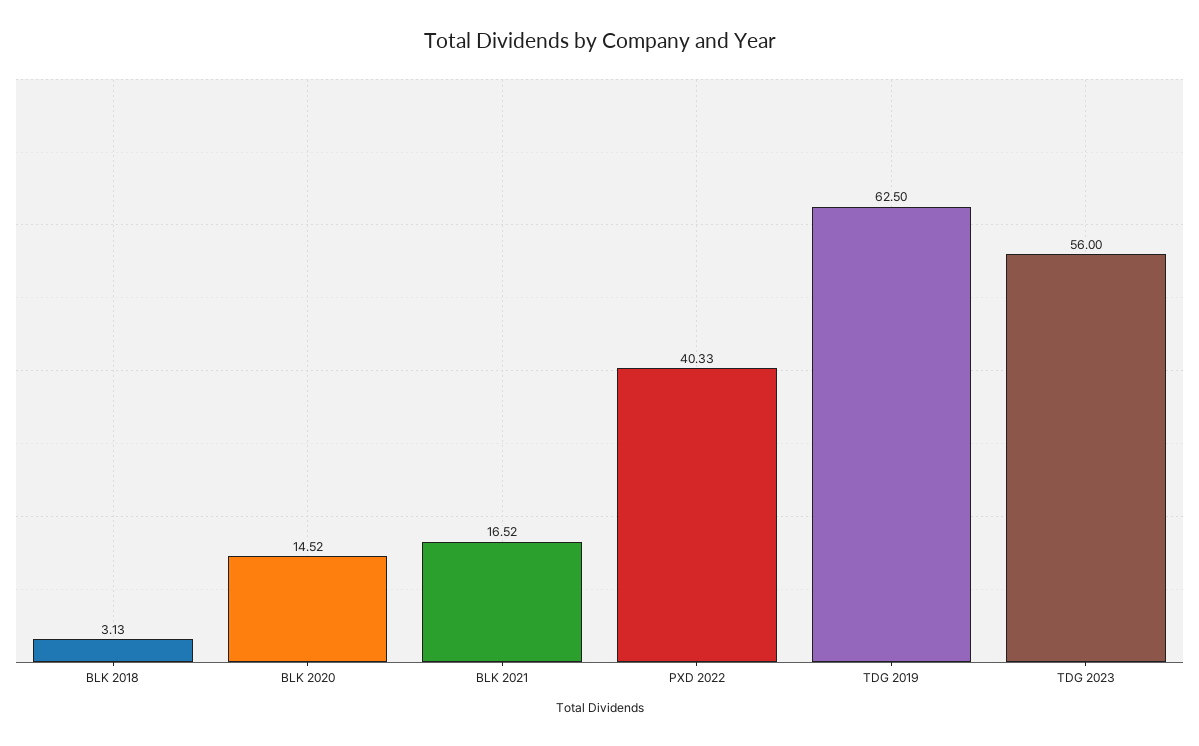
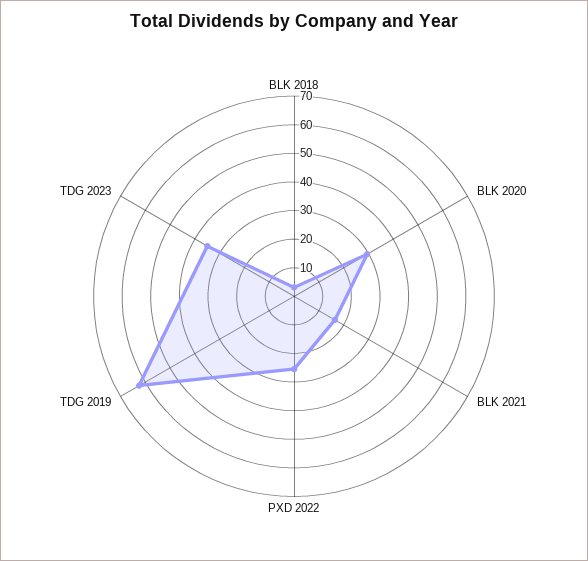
  {
    "BLK 2018": 3.13,
-   "BLK 2020": 14.52,
+   "BLK 2020": 30,
    "BLK 2021": 16.52,
-   "PXD 2022": 40.33,
+   "PXD 2022": 25,
    "TDG 2019": 62.5,
-   "TDG 2023": 56
+   "TDG 2023": 35
  }

